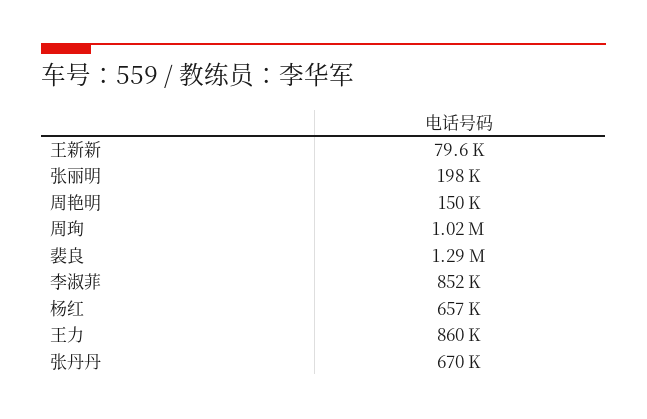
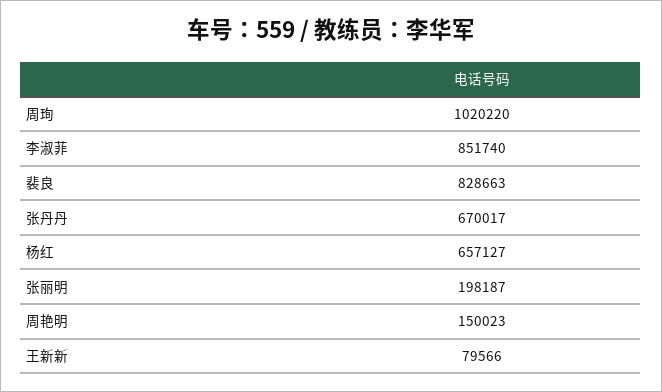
  {
    "王新新": 79566,
    "张丽明": 198187,
    "周艳明": 150023,
    "周珣": 1020220,
-   "裴良": 1290000,
+   "裴良": 828663,
    "李淑菲": 851740,
    "杨红": 657127,
-   "王力": 860000,
    "张丹丹": 670017
  }

